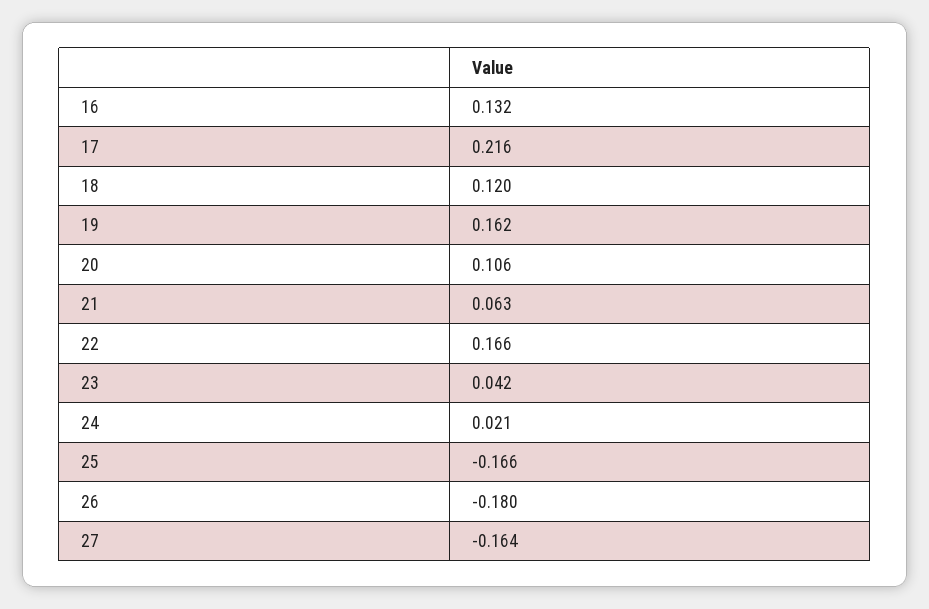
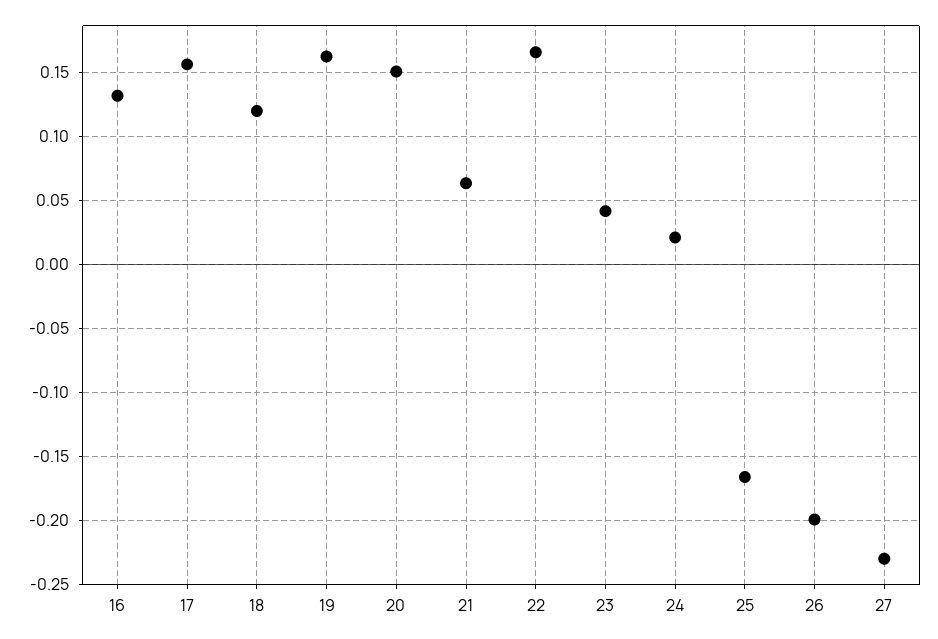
  {
    "16": 0.132,
-   "17": 0.216,
+   "17": 0.155,
    "18": 0.12,
    "19": 0.162,
-   "20": 0.106,
+   "20": 0.15,
    "21": 0.063,
    "22": 0.166,
    "23": 0.042,
    "24": 0.021,
    "25": -0.166,
-   "26": -0.18,
+   "26": -0.2,
-   "27": -0.164
+   "27": -0.23
  }

